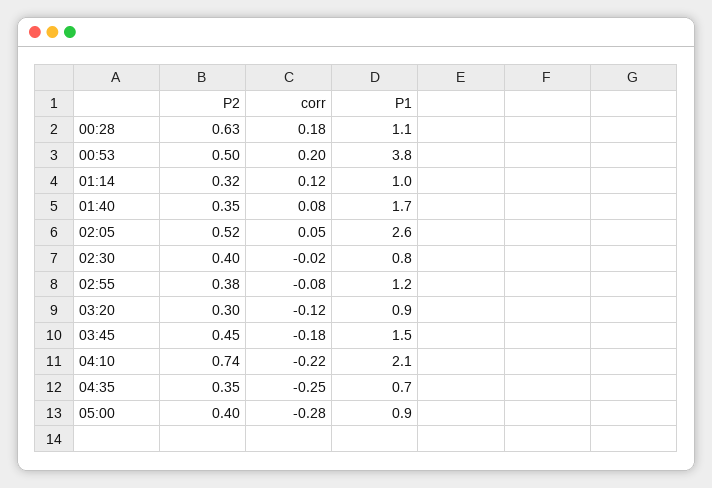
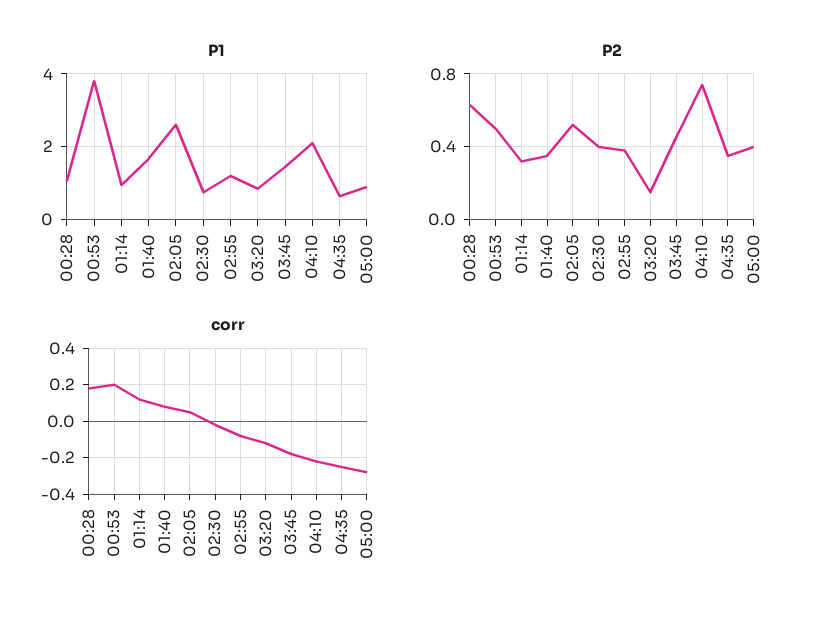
  {
    "P2": {
      "00:28": 0.63,
      "00:53": 0.5,
      "01:14": 0.32,
      "01:40": 0.35,
      "02:05": 0.52,
      "02:30": 0.4,
      "02:55": 0.38,
-     "03:20": 0.3,
+     "03:20": 0.15,
      "03:45": 0.45,
      "04:10": 0.74,
      "04:35": 0.35,
      "05:00": 0.4
    },
    "corr": {
      "00:28": 0.18,
      "00:53": 0.2,
      "01:14": 0.12,
      "01:40": 0.08,
      "02:05": 0.05,
      "02:30": -0.02,
      "02:55": -0.08,
      "03:20": -0.12,
      "03:45": -0.18,
      "04:10": -0.22,
      "04:35": -0.25,
      "05:00": -0.28
    },
    "P1": {
      "00:28": 1.1,
      "00:53": 3.8,
      "01:14": 1,
      "01:40": 1.7,
      "02:05": 2.6,
      "02:30": 0.8,
      "02:55": 1.2,
      "03:20": 0.9,
      "03:45": 1.5,
      "04:10": 2.1,
      "04:35": 0.7,
      "05:00": 0.9
    }
  }

